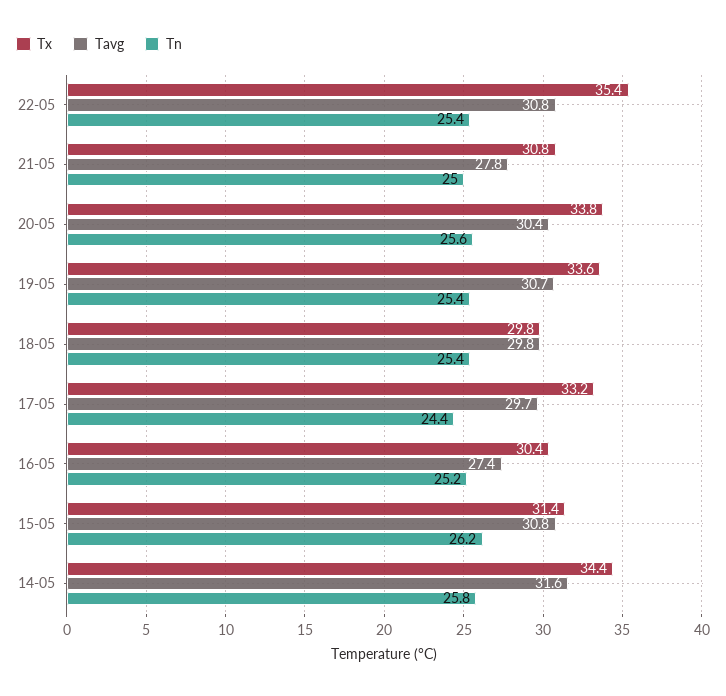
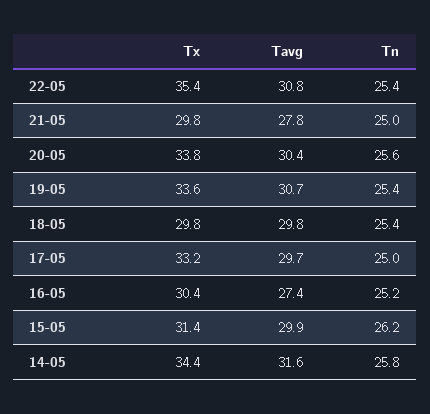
  {
    "Tx": {
      "22-05": 35.4,
-     "21-05": 30.8,
+     "21-05": 29.8,
      "20-05": 33.8,
      "19-05": 33.6,
      "18-05": 29.8,
      "17-05": 33.2,
      "16-05": 30.4,
      "15-05": 31.4,
      "14-05": 34.4
    },
    "Tavg": {
      "22-05": 30.8,
      "21-05": 27.8,
      "20-05": 30.4,
      "19-05": 30.7,
      "18-05": 29.8,
      "17-05": 29.7,
      "16-05": 27.4,
-     "15-05": 30.8,
+     "15-05": 29.9,
      "14-05": 31.6
    },
    "Tn": {
      "22-05": 25.4,
      "21-05": 25,
      "20-05": 25.6,
      "19-05": 25.4,
      "18-05": 25.4,
-     "17-05": 24.4,
+     "17-05": 25,
      "16-05": 25.2,
      "15-05": 26.2,
      "14-05": 25.8
    }
  }

